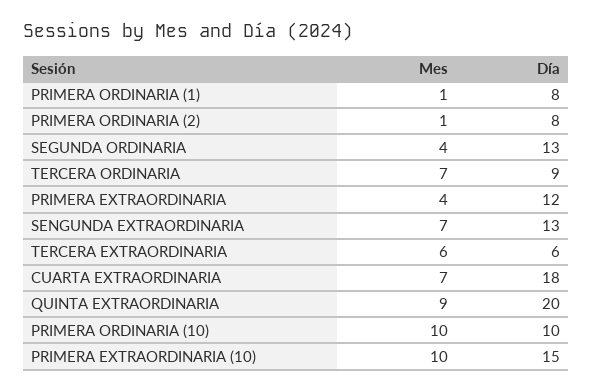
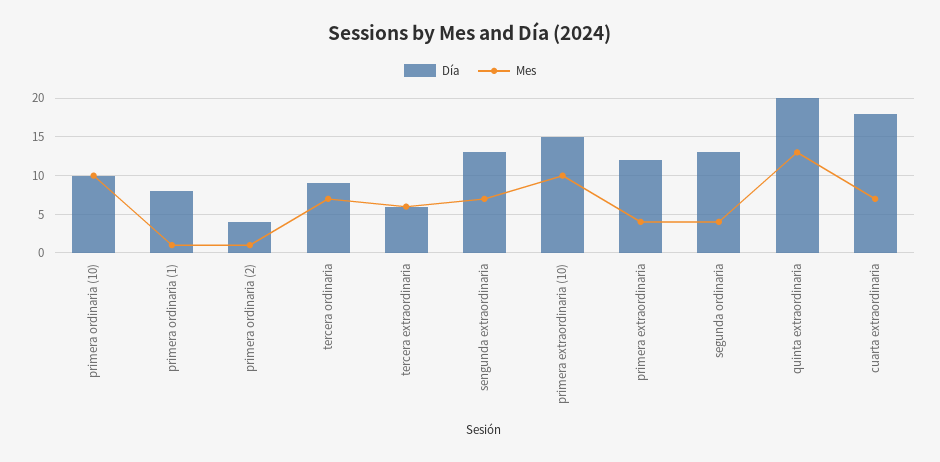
  {
    "Mes": {
      "PRIMERA ORDINARIA (1)": 1,
      "PRIMERA ORDINARIA (2)": 1,
      "SEGUNDA ORDINARIA": 4,
      "TERCERA ORDINARIA": 7,
      "PRIMERA EXTRAORDINARIA": 4,
      "SENGUNDA EXTRAORDINARIA": 7,
      "TERCERA EXTRAORDINARIA": 6,
      "CUARTA EXTRAORDINARIA": 7,
-     "QUINTA EXTRAORDINARIA": 9,
+     "QUINTA EXTRAORDINARIA": 13,
      "PRIMERA ORDINARIA (10)": 10,
      "PRIMERA EXTRAORDINARIA (10)": 10
    },
    "Día": {
      "PRIMERA ORDINARIA (1)": 8,
-     "PRIMERA ORDINARIA (2)": 8,
+     "PRIMERA ORDINARIA (2)": 4,
      "SEGUNDA ORDINARIA": 13,
      "TERCERA ORDINARIA": 9,
      "PRIMERA EXTRAORDINARIA": 12,
      "SENGUNDA EXTRAORDINARIA": 13,
      "TERCERA EXTRAORDINARIA": 6,
      "CUARTA EXTRAORDINARIA": 18,
      "QUINTA EXTRAORDINARIA": 20,
      "PRIMERA ORDINARIA (10)": 10,
      "PRIMERA EXTRAORDINARIA (10)": 15
    }
  }

